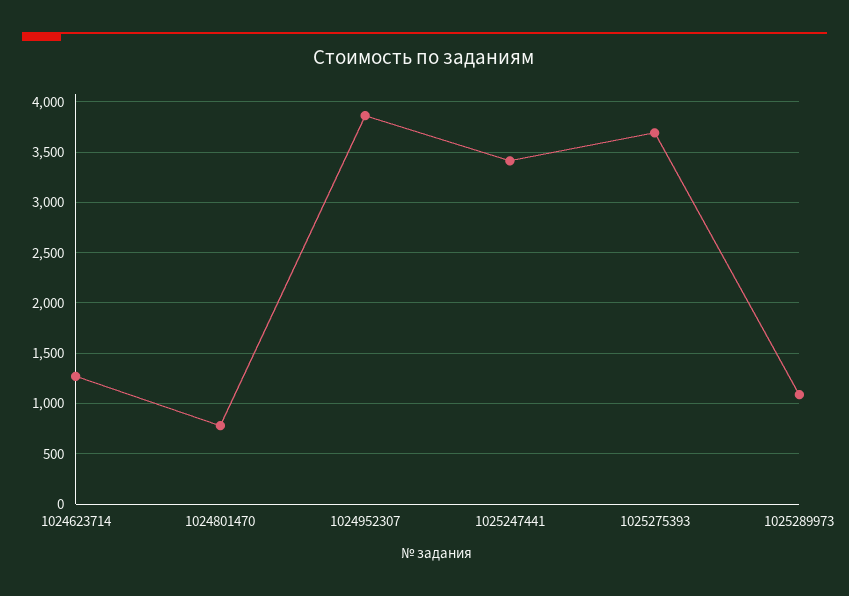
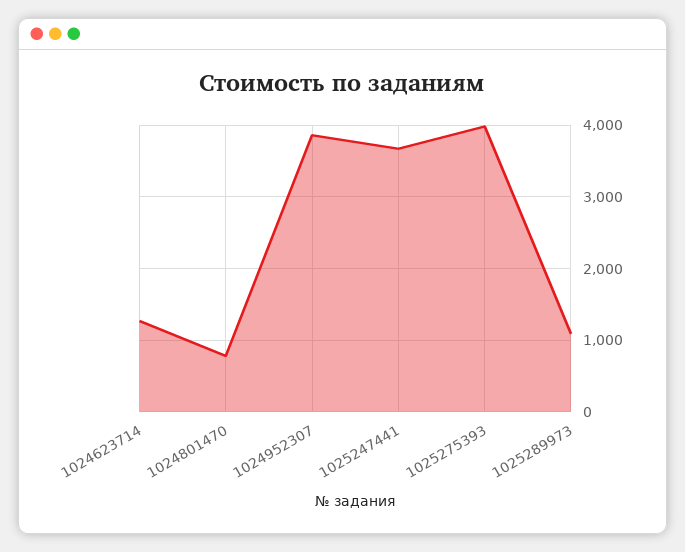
  {
    "1024623714": 1300,
    "1024801470": 800,
    "1024952307": 3900,
-   "1025247441": 3400,
+   "1025247441": 3700,
-   "1025275393": 3700,
+   "1025275393": 4000,
    "1025289973": 1100
  }

